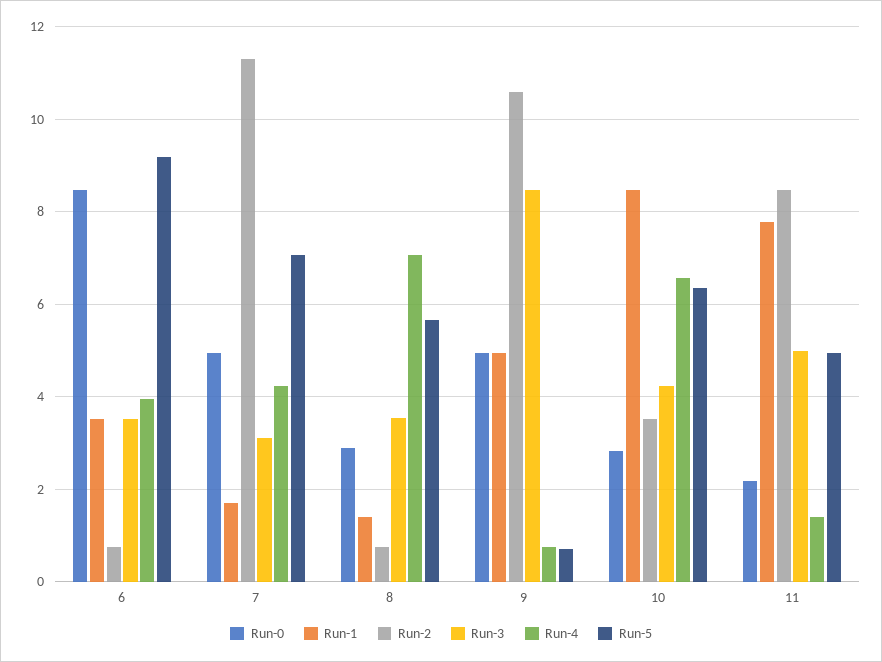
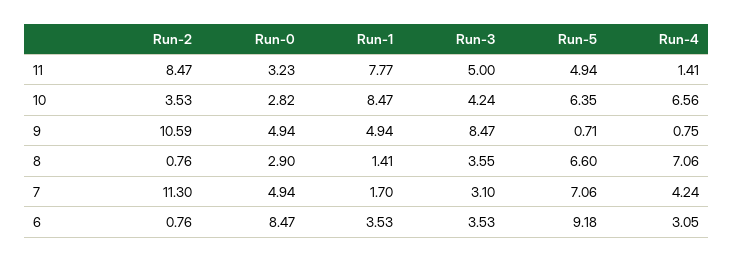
  {
    "Run-0": {
      "6": 8.47,
      "7": 4.94,
      "8": 2.9,
      "9": 4.94,
      "10": 2.82,
-     "11": 2.2
+     "11": 3.23
    },
    "Run-1": {
      "6": 3.53,
      "7": 1.7,
      "8": 1.41,
      "9": 4.94,
      "10": 8.47,
      "11": 7.77
    },
    "Run-2": {
      "6": 0.76,
      "7": 11.3,
      "8": 0.76,
      "9": 10.59,
      "10": 3.53,
      "11": 8.47
    },
    "Run-3": {
      "6": 3.53,
      "7": 3.1,
      "8": 3.55,
      "9": 8.47,
      "10": 4.24,
      "11": 5
    },
    "Run-4": {
-     "6": 4,
+     "6": 3.05,
      "7": 4.24,
      "8": 7.06,
      "9": 0.75,
      "10": 6.56,
      "11": 1.41
    },
    "Run-5": {
      "6": 9.18,
      "7": 7.06,
-     "8": 5.6,
+     "8": 6.6,
      "9": 0.71,
      "10": 6.35,
      "11": 4.94
    }
  }

